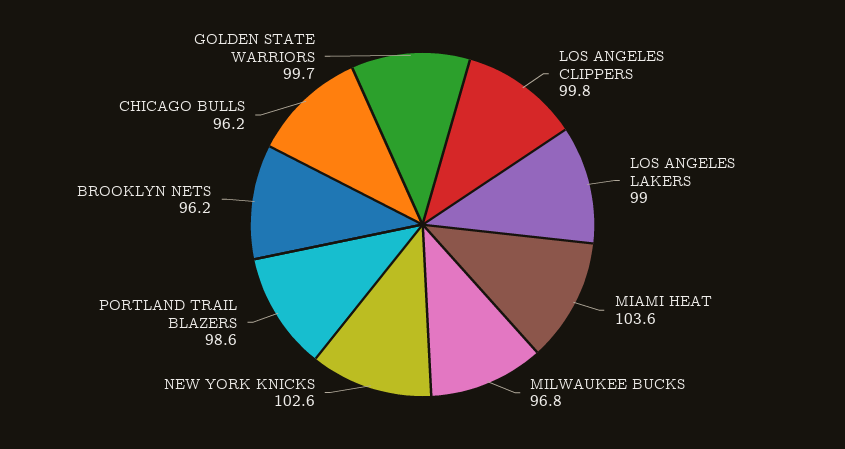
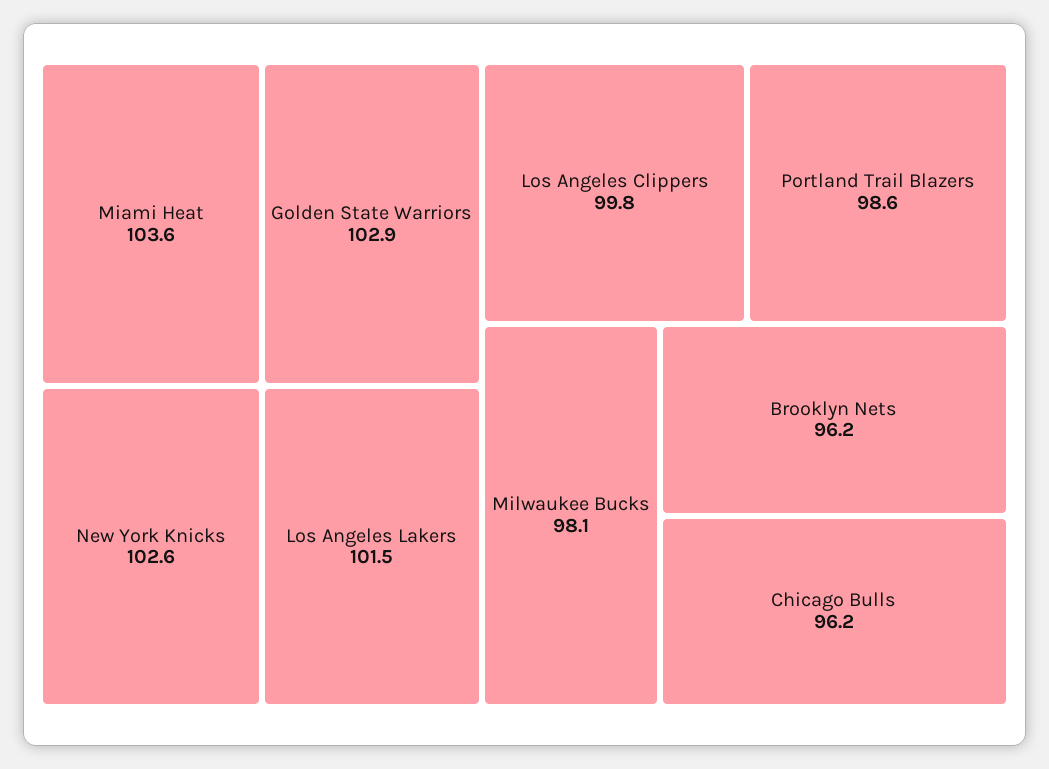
  {
    "LOS ANGELES CLIPPERS": 99.8,
-   "LOS ANGELES LAKERS": 99,
+   "LOS ANGELES LAKERS": 101.5,
    "MIAMI HEAT": 103.6,
-   "MILWAUKEE BUCKS": 96.8,
+   "MILWAUKEE BUCKS": 98.1,
    "NEW YORK KNICKS": 102.6,
    "PORTLAND TRAIL BLAZERS": 98.6,
    "BROOKLYN NETS": 96.2,
    "CHICAGO BULLS": 96.2,
-   "GOLDEN STATE WARRIORS": 99.7
+   "GOLDEN STATE WARRIORS": 102.9
  }

